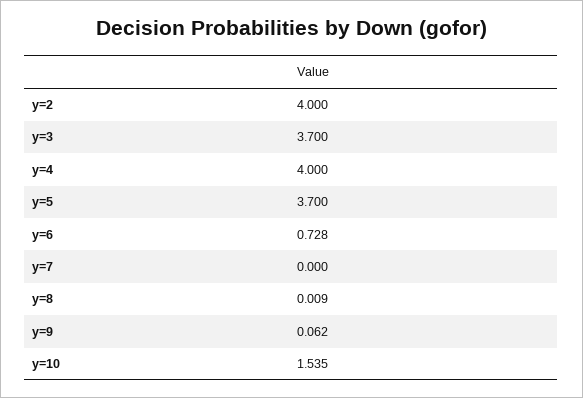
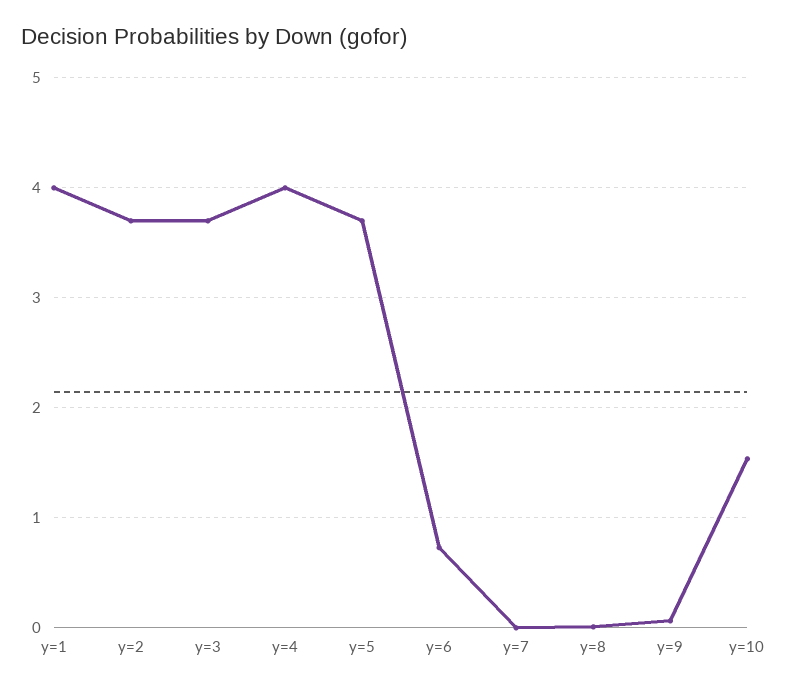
  {
-   "y=2": 4,
+   "y=2": 3.7,
    "y=3": 3.7,
    "y=4": 4,
    "y=5": 3.7,
    "y=6": 0.728,
    "y=7": 0,
    "y=8": 0.009,
    "y=9": 0.062,
-   "y=10": 1.535
+   "y=10": 1.535,
+   "y=1": 4
  }

